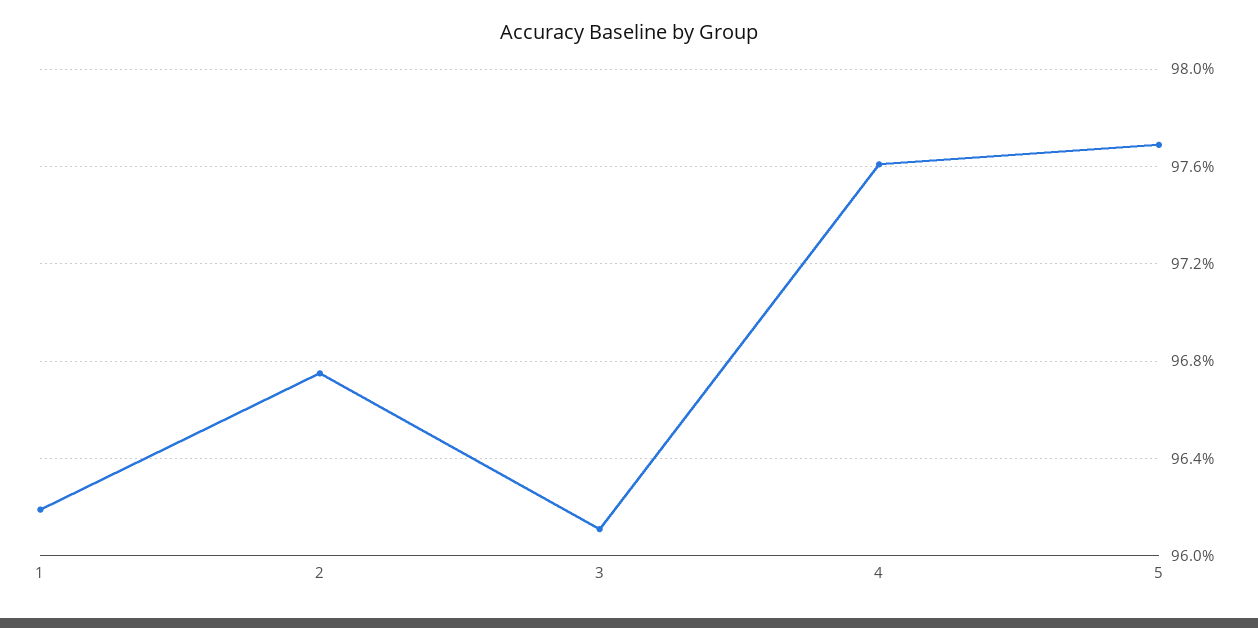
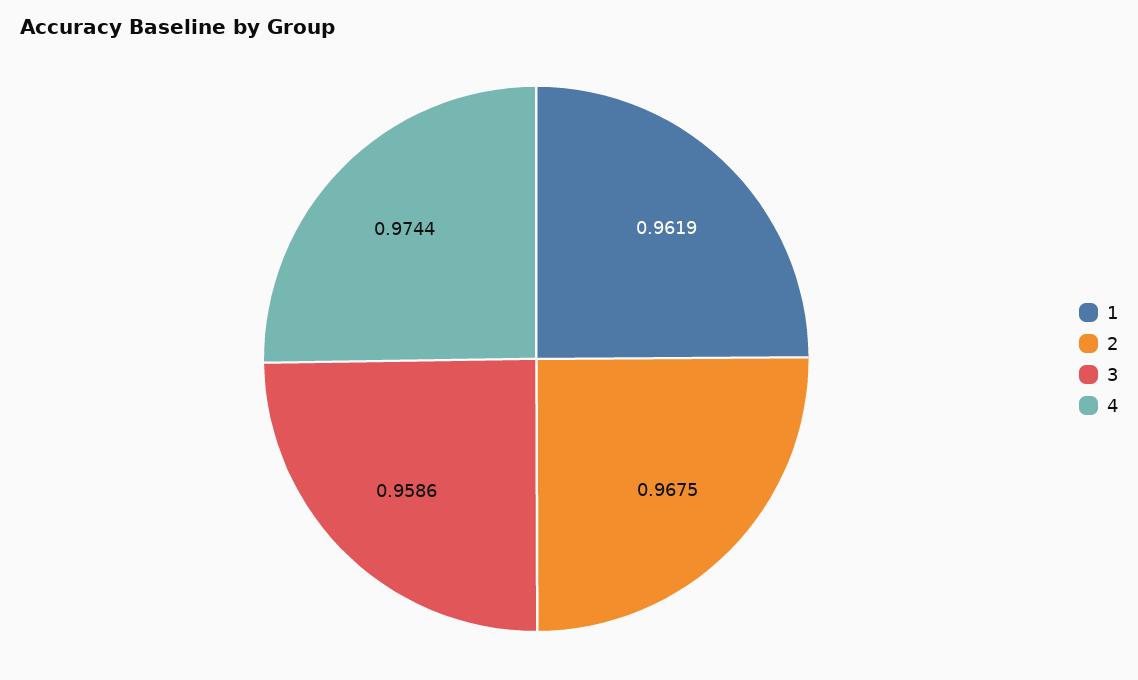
  {
    "1": 0.9619,
    "2": 0.9675,
-   "3": 0.961,
+   "3": 0.9586,
-   "4": 0.976,
+   "4": 0.9744
-   "5": 0.977
  }

